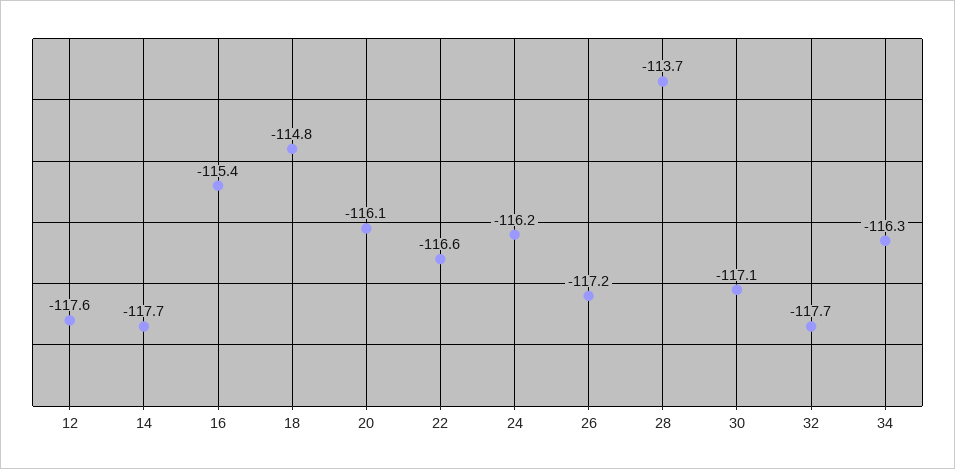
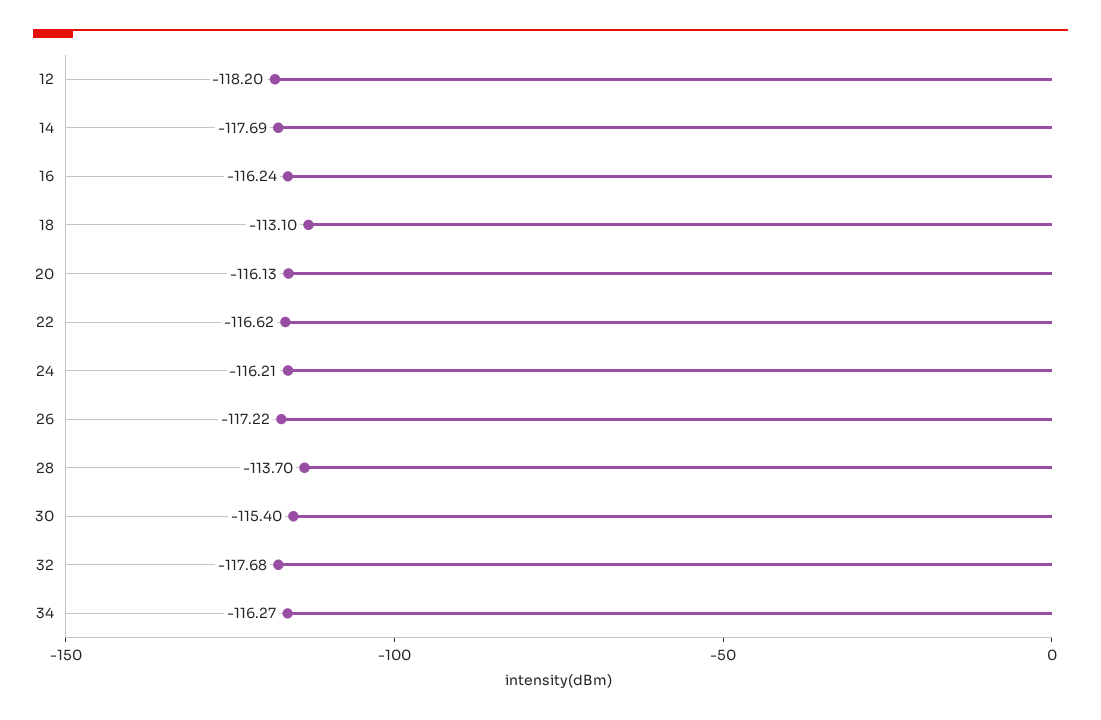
  {
-   "12": -117.6,
+   "12": -118.2,
    "14": -117.69,
-   "16": -115.4,
+   "16": -116.24,
-   "18": -114.8,
+   "18": -113.1,
    "20": -116.13,
    "22": -116.62,
    "24": -116.21,
    "26": -117.22,
    "28": -113.7,
-   "30": -117.1,
+   "30": -115.4,
    "32": -117.68,
    "34": -116.27
  }

